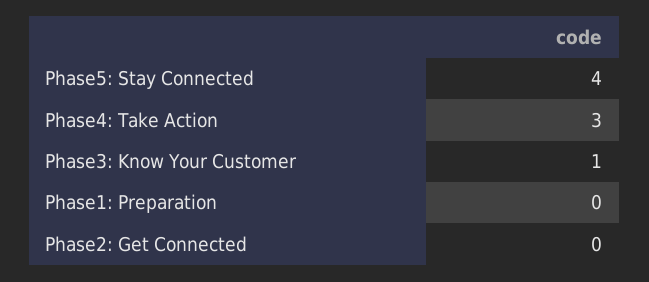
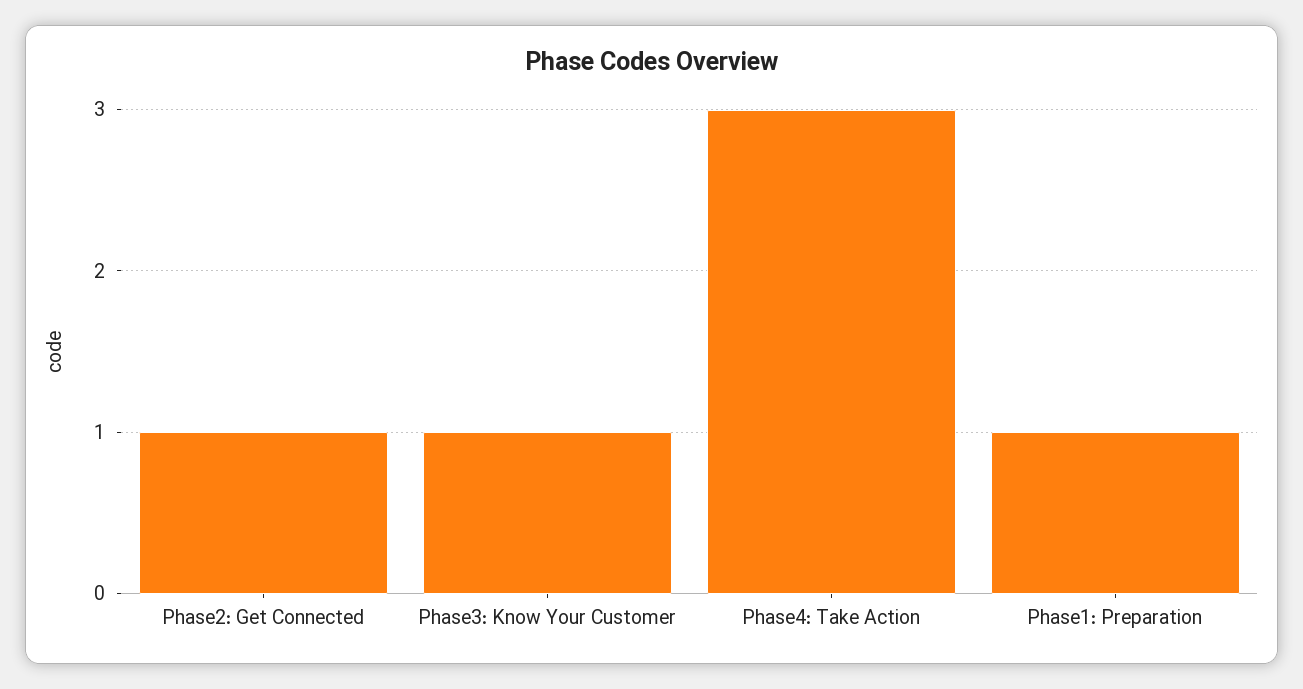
  {
-   "Phase5: Stay Connected": 4,
    "Phase4: Take Action": 3,
    "Phase3: Know Your Customer": 1,
-   "Phase1: Preparation": 0,
+   "Phase1: Preparation": 1,
-   "Phase2: Get Connected": 0
+   "Phase2: Get Connected": 1
  }

